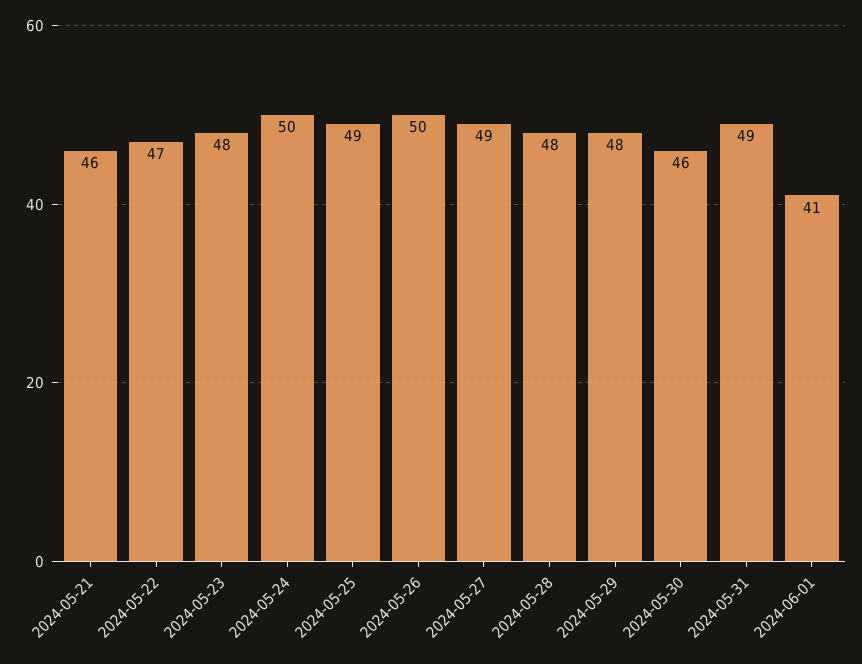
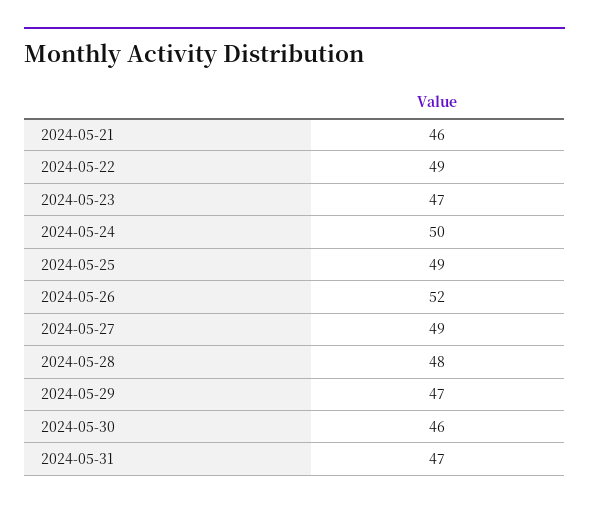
  {
    "2024-05-21": 46,
-   "2024-05-22": 47,
+   "2024-05-22": 49,
-   "2024-05-23": 48,
+   "2024-05-23": 47,
    "2024-05-24": 50,
    "2024-05-25": 49,
-   "2024-05-26": 50,
+   "2024-05-26": 52,
    "2024-05-27": 49,
    "2024-05-28": 48,
-   "2024-05-29": 48,
+   "2024-05-29": 47,
    "2024-05-30": 46,
-   "2024-05-31": 49,
+   "2024-05-31": 47
-   "2024-06-01": 41
  }

